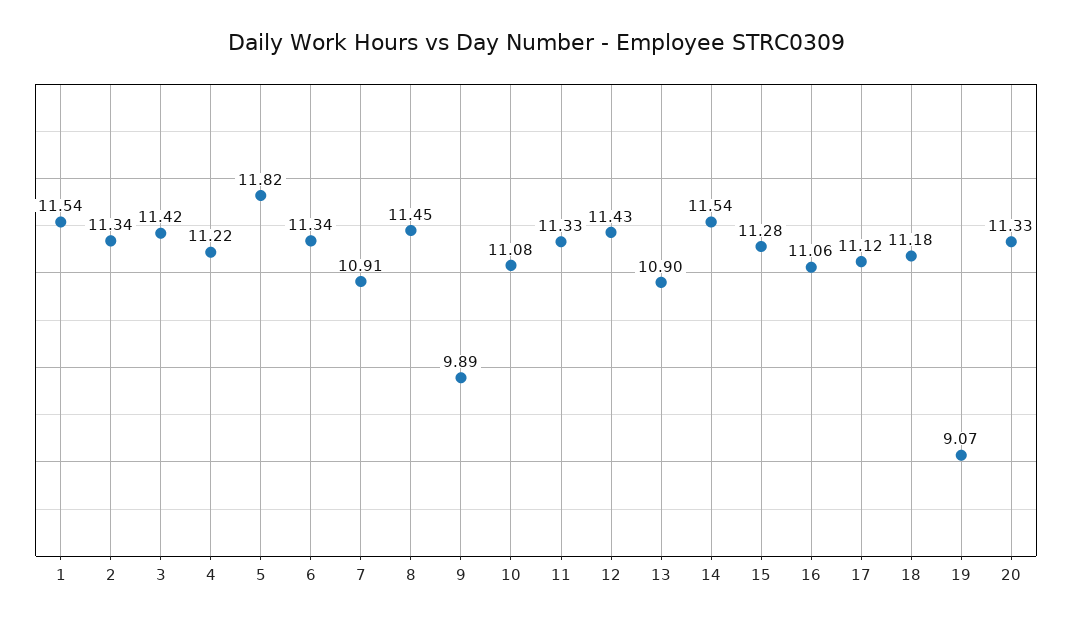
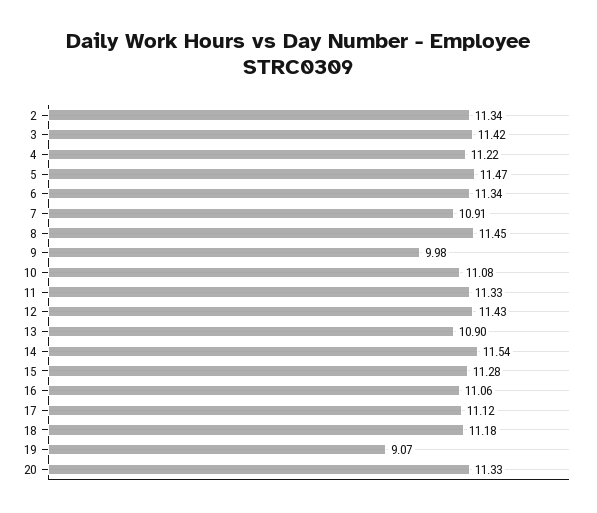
  {
-   "1": 11.54,
    "2": 11.34,
    "3": 11.42,
    "4": 11.22,
-   "5": 11.82,
+   "5": 11.47,
    "6": 11.34,
    "7": 10.91,
    "8": 11.45,
-   "9": 9.89,
+   "9": 9.98,
    "10": 11.08,
    "11": 11.33,
    "12": 11.43,
    "13": 10.9,
    "14": 11.54,
    "15": 11.28,
    "16": 11.06,
    "17": 11.12,
    "18": 11.18,
    "19": 9.07,
    "20": 11.33
  }

